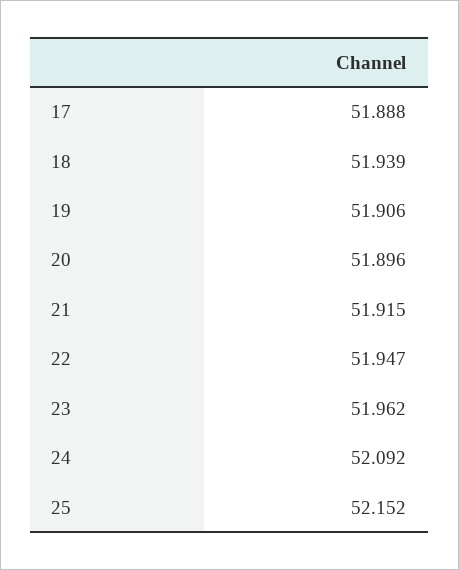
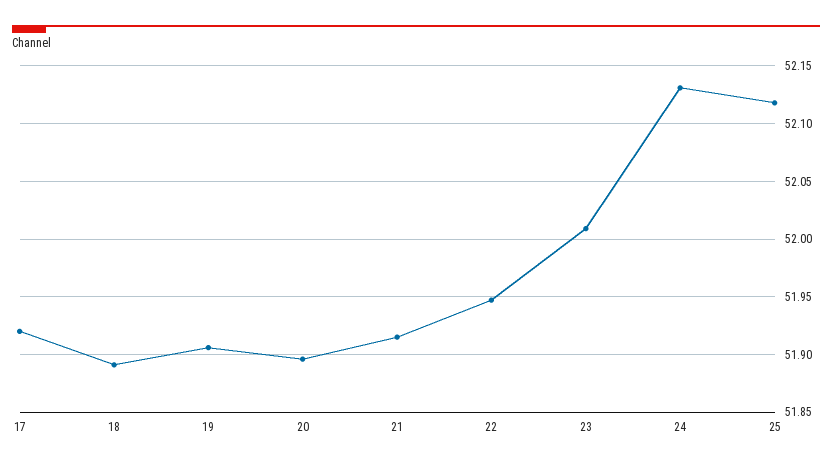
  {
-   "17": 51.888,
+   "17": 51.92,
-   "18": 51.939,
+   "18": 51.89,
    "19": 51.906,
    "20": 51.896,
    "21": 51.915,
    "22": 51.947,
-   "23": 51.962,
+   "23": 52.01,
-   "24": 52.092,
+   "24": 52.13,
-   "25": 52.152
+   "25": 52.12
  }

